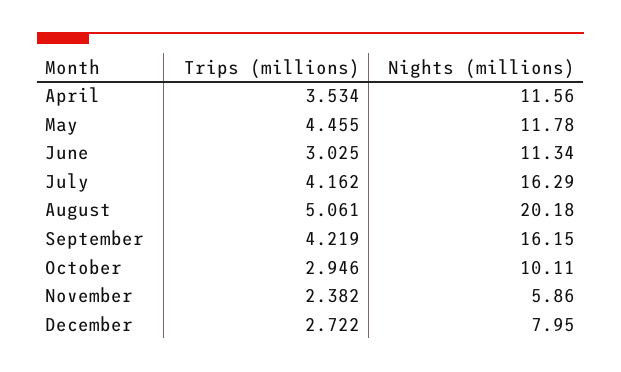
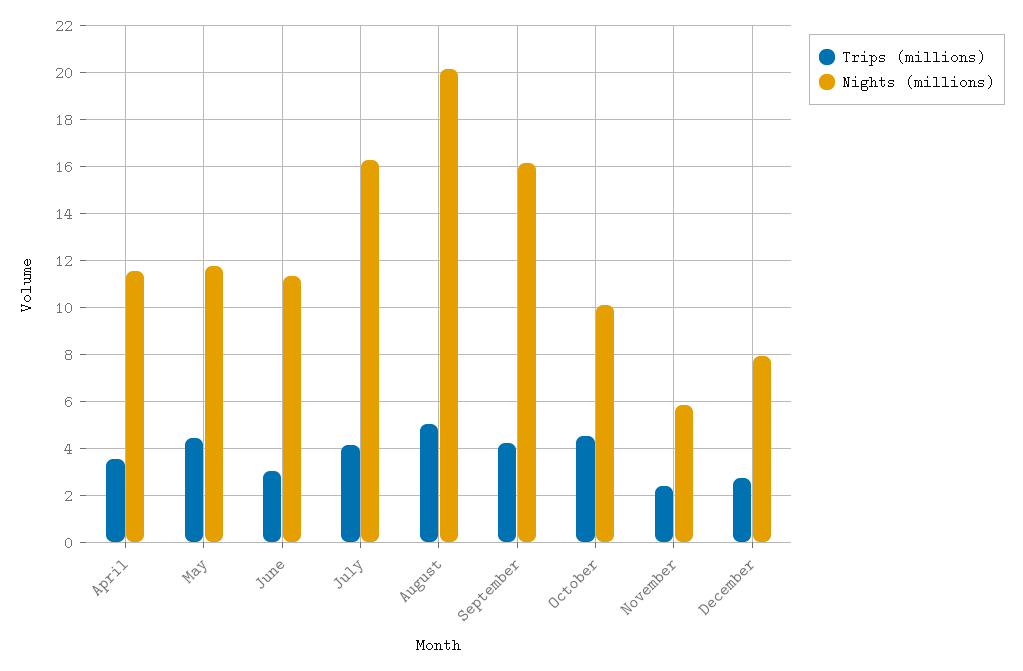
  {
    "Trips (millions)": {
      "April": 3.534,
      "May": 4.455,
      "June": 3.025,
      "July": 4.162,
      "August": 5.061,
      "September": 4.219,
-     "October": 2.946,
+     "October": 4.5,
      "November": 2.382,
      "December": 2.722
    },
    "Nights (millions)": {
      "April": 11.56,
      "May": 11.78,
      "June": 11.34,
      "July": 16.29,
      "August": 20.18,
      "September": 16.15,
      "October": 10.11,
      "November": 5.86,
      "December": 7.95
    }
  }

